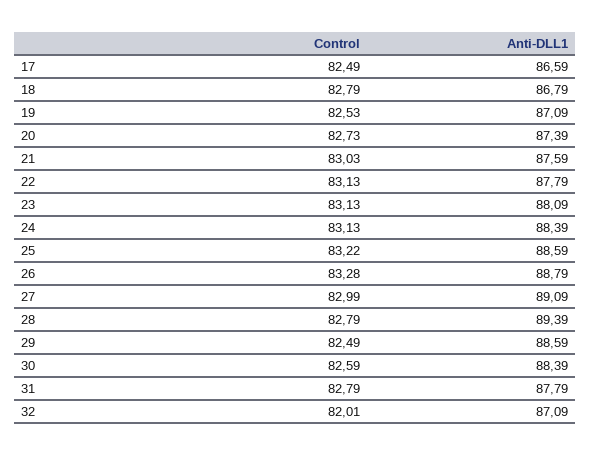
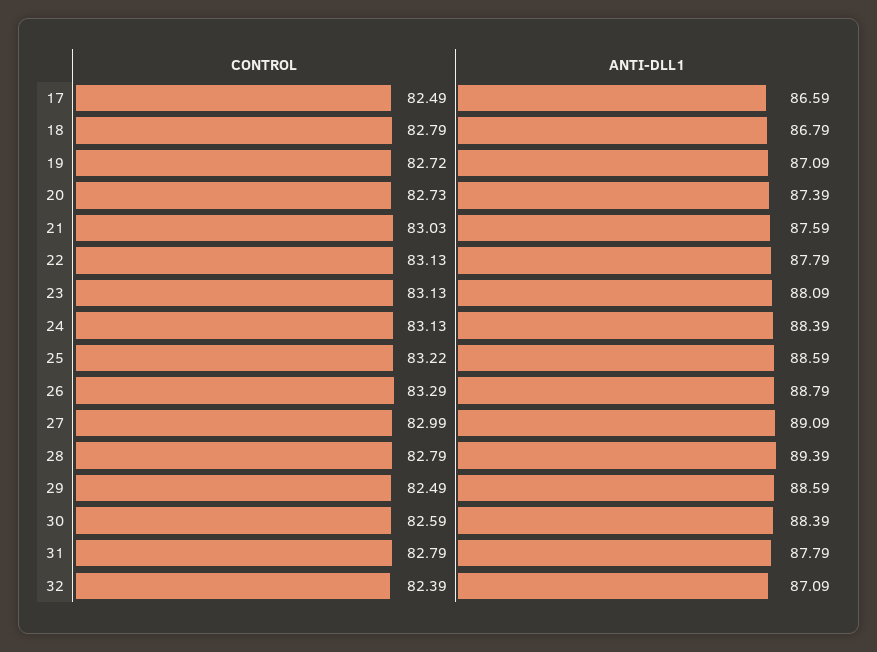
  {
    "Control": {
      "17": 82.49,
      "18": 82.79,
-     "19": 82.53,
+     "19": 82.72,
      "20": 82.73,
      "21": 83.03,
      "22": 83.13,
      "23": 83.13,
      "24": 83.13,
      "25": 83.22,
-     "26": 83.28,
+     "26": 83.29,
      "27": 82.99,
      "28": 82.79,
      "29": 82.49,
      "30": 82.59,
      "31": 82.79,
-     "32": 82.01
+     "32": 82.39
    },
    "Anti-DLL1": {
      "17": 86.59,
      "18": 86.79,
      "19": 87.09,
      "20": 87.39,
      "21": 87.59,
      "22": 87.79,
      "23": 88.09,
      "24": 88.39,
      "25": 88.59,
      "26": 88.79,
      "27": 89.09,
      "28": 89.39,
      "29": 88.59,
      "30": 88.39,
      "31": 87.79,
      "32": 87.09
    }
  }

